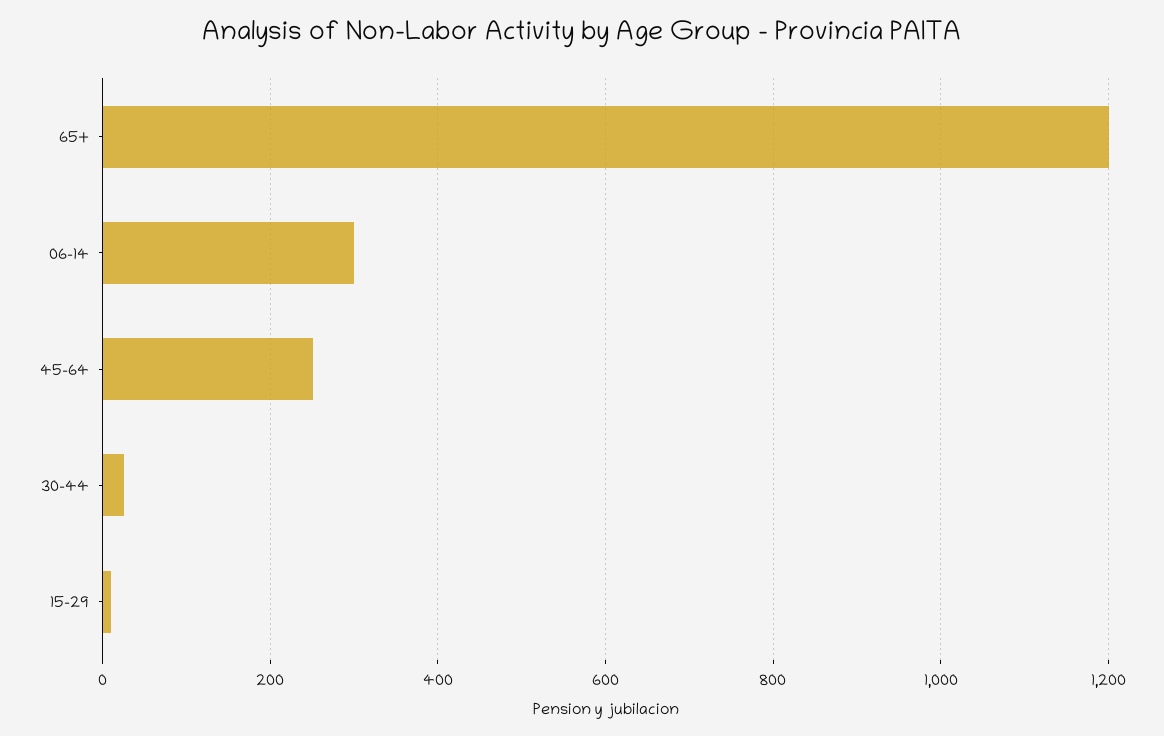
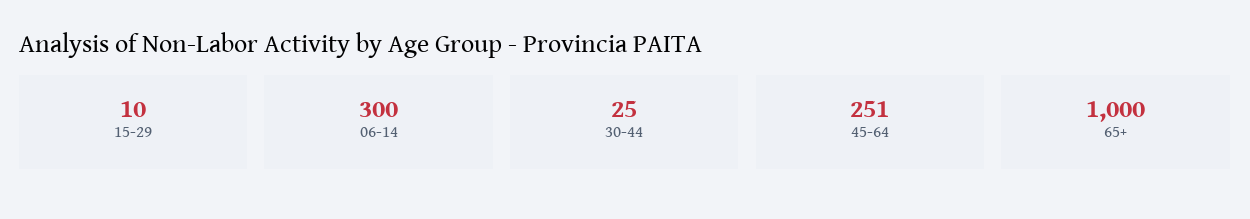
  {
-   "65+": 1200,
+   "65+": 1000,
    "06-14": 300,
    "45-64": 251,
    "30-44": 25,
    "15-29": 10
  }

